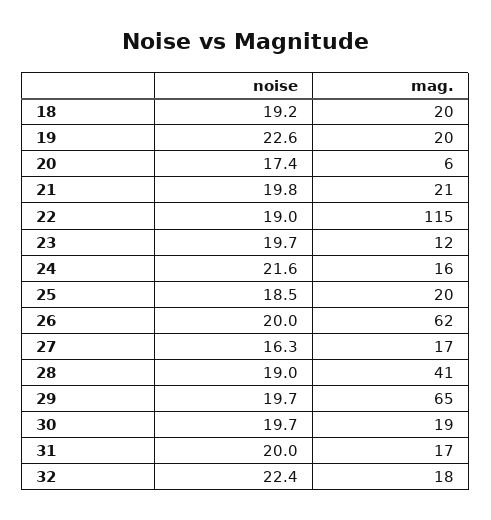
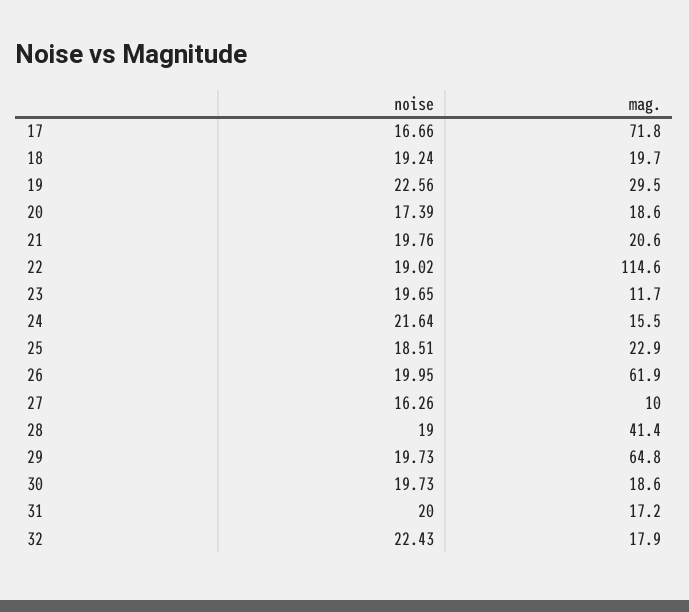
  {
    "noise": {
      "18": 19.24,
      "19": 22.56,
      "20": 17.39,
      "21": 19.76,
      "22": 19.02,
      "23": 19.65,
      "24": 21.64,
      "25": 18.51,
      "26": 19.95,
      "27": 16.26,
      "28": 19,
      "29": 19.73,
      "30": 19.73,
      "31": 20,
-     "32": 22.43
+     "32": 22.43,
+     "17": 16.66
    },
    "mag.": {
      "18": 19.7,
-     "19": 20,
+     "19": 29.5,
-     "20": 6,
+     "20": 18.6,
      "21": 20.6,
      "22": 114.6,
      "23": 11.7,
      "24": 15.5,
-     "25": 20,
+     "25": 22.9,
      "26": 61.9,
-     "27": 17,
+     "27": 10,
      "28": 41.4,
      "29": 64.8,
      "30": 18.6,
      "31": 17.2,
-     "32": 17.9
+     "32": 17.9,
+     "17": 71.8
    }
  }

